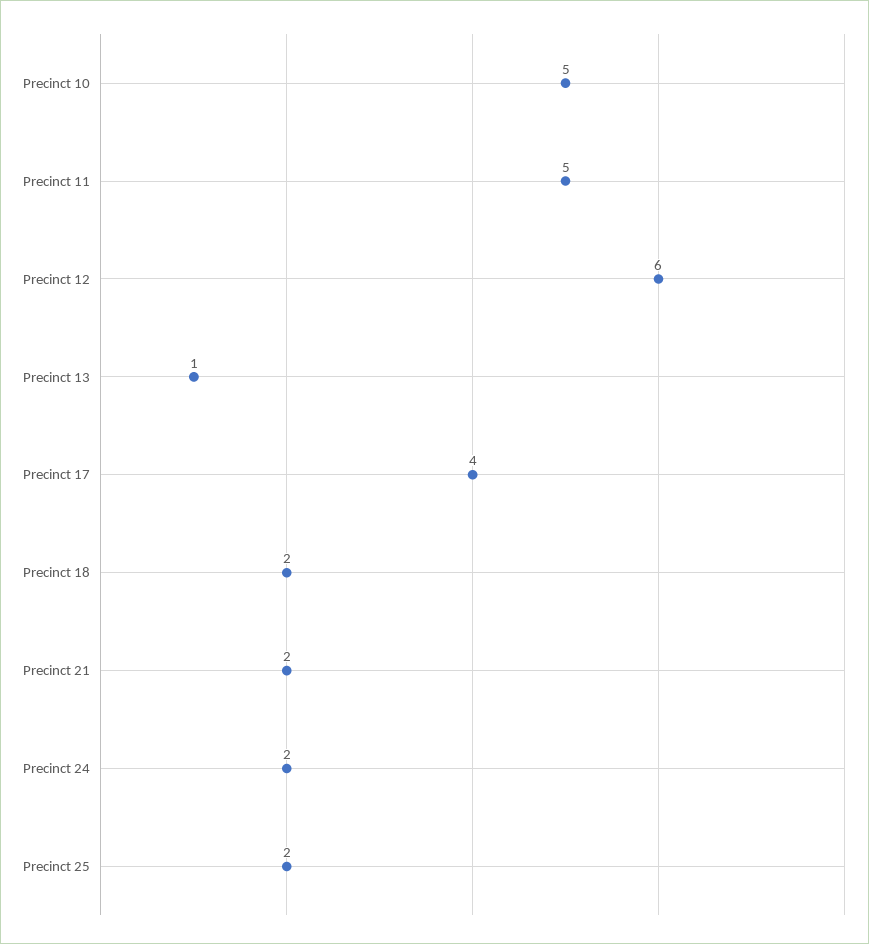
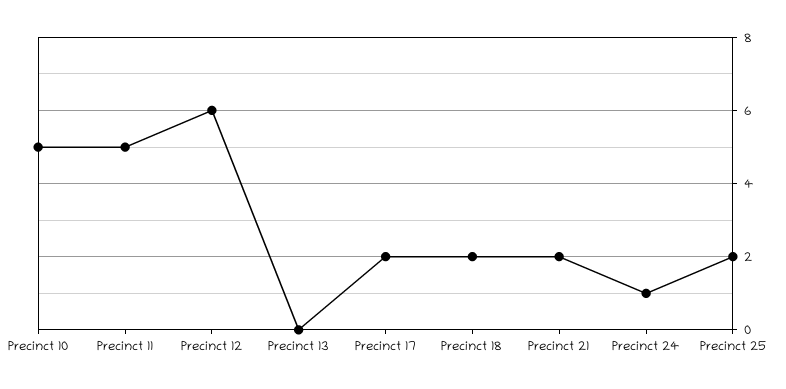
  {
    "Precinct 10": 5,
    "Precinct 11": 5,
    "Precinct 12": 6,
-   "Precinct 13": 1,
+   "Precinct 13": 0,
-   "Precinct 17": 4,
+   "Precinct 17": 2,
    "Precinct 18": 2,
    "Precinct 21": 2,
-   "Precinct 24": 2,
+   "Precinct 24": 1,
    "Precinct 25": 2
  }

